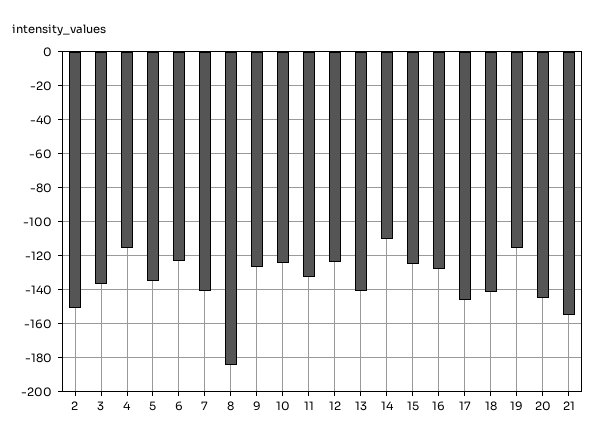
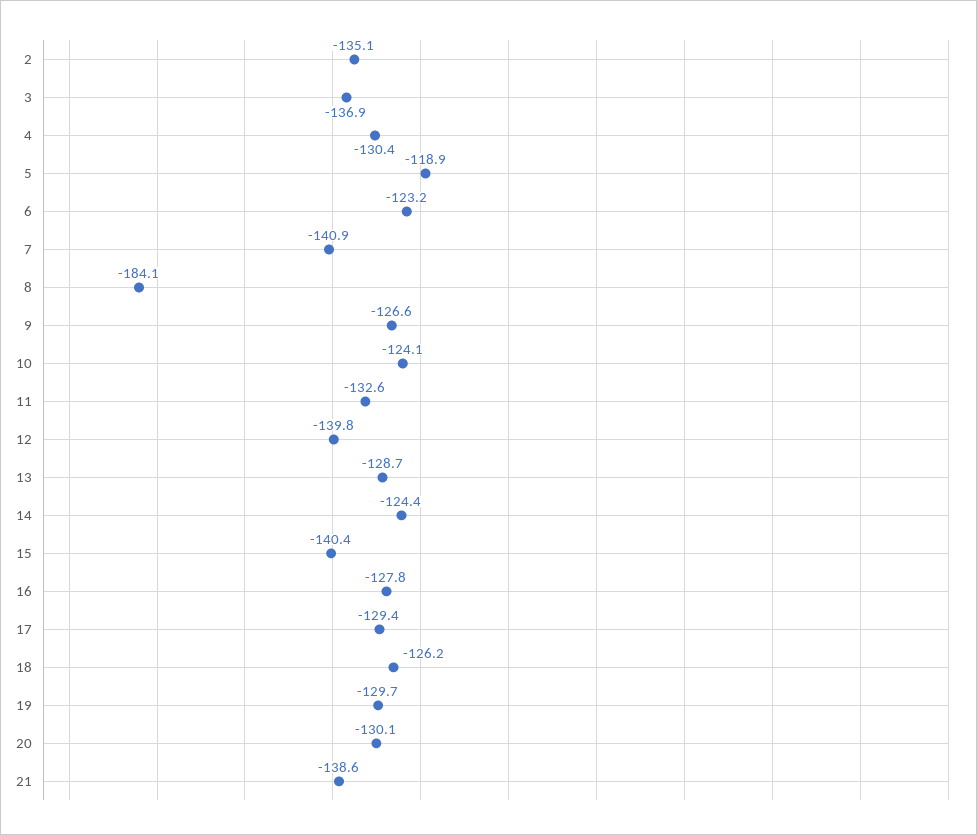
  {
-   "2": -150,
+   "2": -135.1,
    "3": -136.9,
-   "4": -115,
+   "4": -130.4,
-   "5": -135,
+   "5": -118.9,
    "6": -123.2,
    "7": -140.9,
    "8": -184.1,
    "9": -126.6,
    "10": -124.1,
    "11": -132.6,
-   "12": -125,
+   "12": -139.8,
-   "13": -140,
+   "13": -128.7,
-   "14": -110,
+   "14": -124.4,
-   "15": -125,
+   "15": -140.4,
    "16": -127.8,
-   "17": -145,
+   "17": -129.4,
-   "18": -140,
+   "18": -126.2,
-   "19": -115,
+   "19": -129.7,
-   "20": -145,
+   "20": -130.1,
-   "21": -155
+   "21": -138.6
  }

